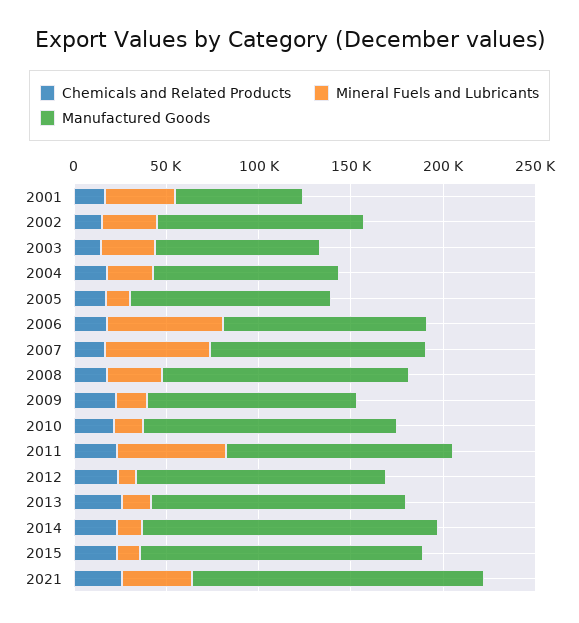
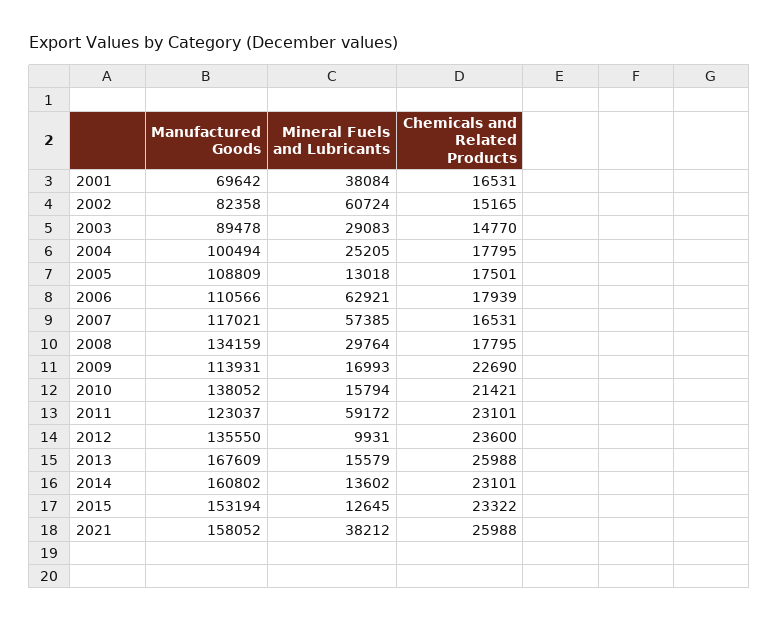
  {
    "Chemicals and Related Products": {
      "2001": 16531,
      "2002": 15165,
      "2003": 14770,
      "2004": 17795,
      "2005": 17501,
      "2006": 17939,
      "2007": 16531,
      "2008": 17795,
      "2009": 22690,
      "2010": 21421,
      "2011": 23101,
      "2012": 23600,
      "2013": 25988,
      "2014": 23101,
      "2015": 23322,
      "2021": 25988
    },
    "Mineral Fuels and Lubricants": {
      "2001": 38084,
-     "2002": 30000,
+     "2002": 60724,
      "2003": 29083,
      "2004": 25205,
      "2005": 13018,
      "2006": 62921,
      "2007": 57385,
      "2008": 29764,
      "2009": 16993,
      "2010": 15794,
      "2011": 59172,
      "2012": 9931,
      "2013": 15579,
      "2014": 13602,
      "2015": 12645,
      "2021": 38212
    },
    "Manufactured Goods": {
      "2001": 69642,
-     "2002": 110000,
+     "2002": 82358,
      "2003": 89478,
      "2004": 100494,
      "2005": 108809,
      "2006": 110566,
      "2007": 117021,
      "2008": 134159,
      "2009": 113931,
      "2010": 138052,
      "2011": 123037,
      "2012": 135550,
-     "2013": 140000,
+     "2013": 167609,
      "2014": 160802,
      "2015": 153194,
      "2021": 158052
    }
  }

